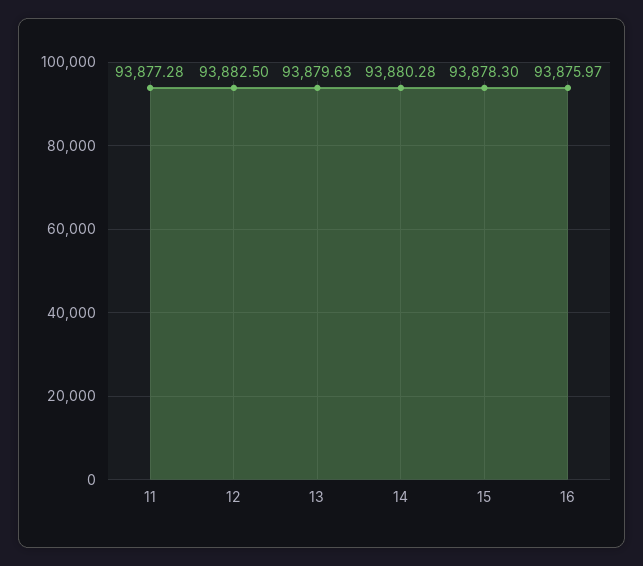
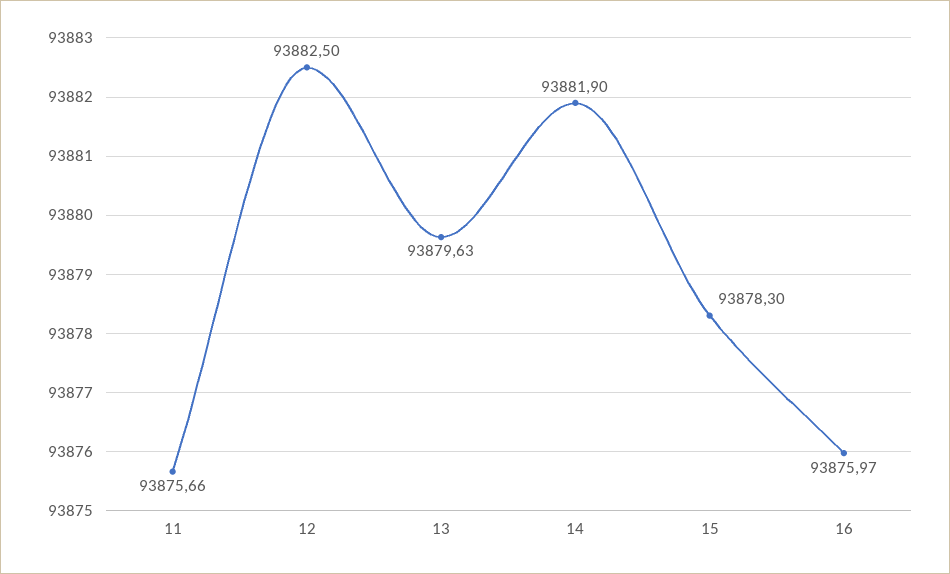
  {
-   "11": 93877.28,
+   "11": 93875.66,
    "12": 93882.5,
    "13": 93879.63,
-   "14": 93880.28,
+   "14": 93881.9,
    "15": 93878.3,
    "16": 93875.97
  }

